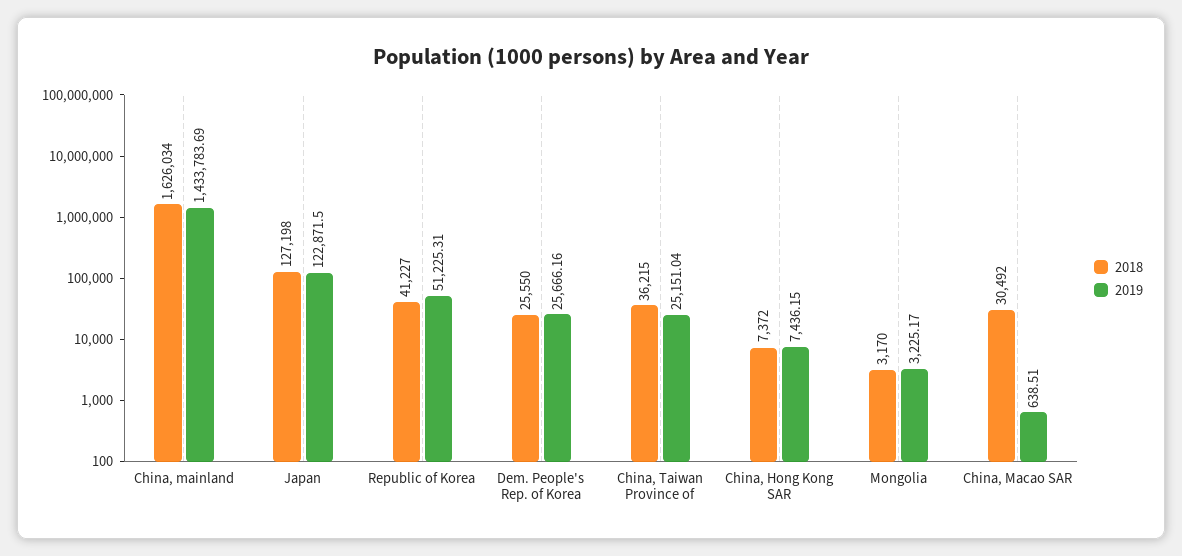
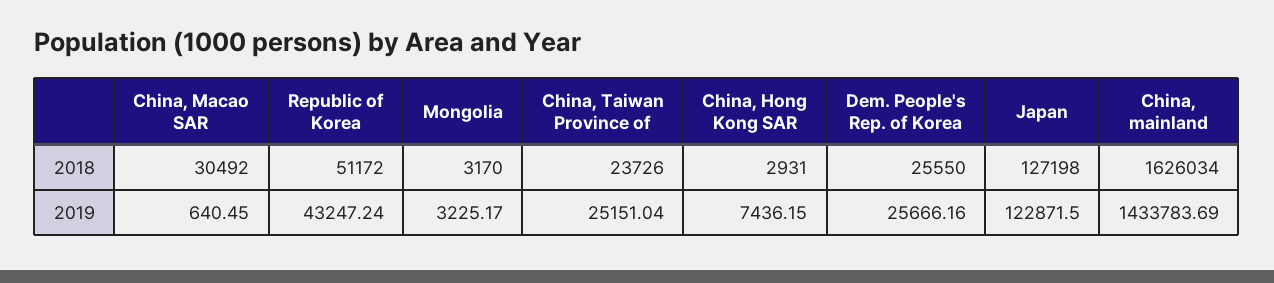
  {
    "2018": {
      "China, mainland": 1626034,
      "Japan": 127198,
-     "Republic of Korea": 41227,
+     "Republic of Korea": 51172,
      "Dem. People's Rep. of Korea": 25550,
-     "China, Taiwan Province of": 36215,
+     "China, Taiwan Province of": 23726,
-     "China, Hong Kong SAR": 7372,
+     "China, Hong Kong SAR": 2931,
      "Mongolia": 3170,
      "China, Macao SAR": 30492
    },
    "2019": {
      "China, mainland": 1433783.69,
      "Japan": 122871.5,
-     "Republic of Korea": 51225.31,
+     "Republic of Korea": 43247.24,
      "Dem. People's Rep. of Korea": 25666.16,
      "China, Taiwan Province of": 25151.04,
      "China, Hong Kong SAR": 7436.15,
      "Mongolia": 3225.17,
-     "China, Macao SAR": 638.51
+     "China, Macao SAR": 640.45
    }
  }

